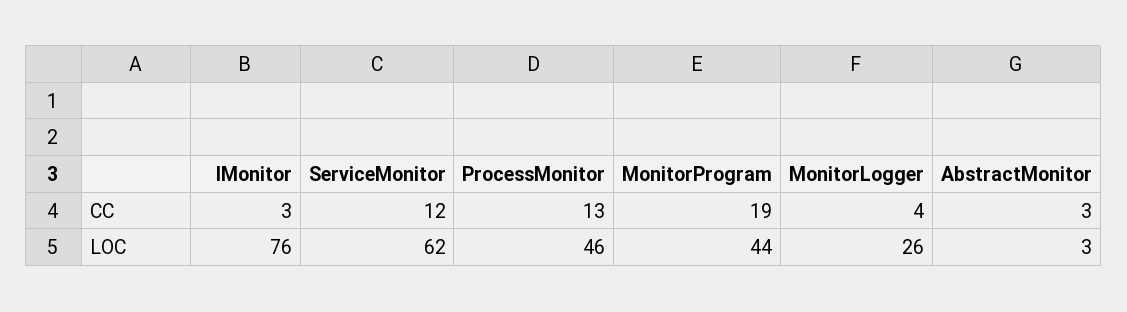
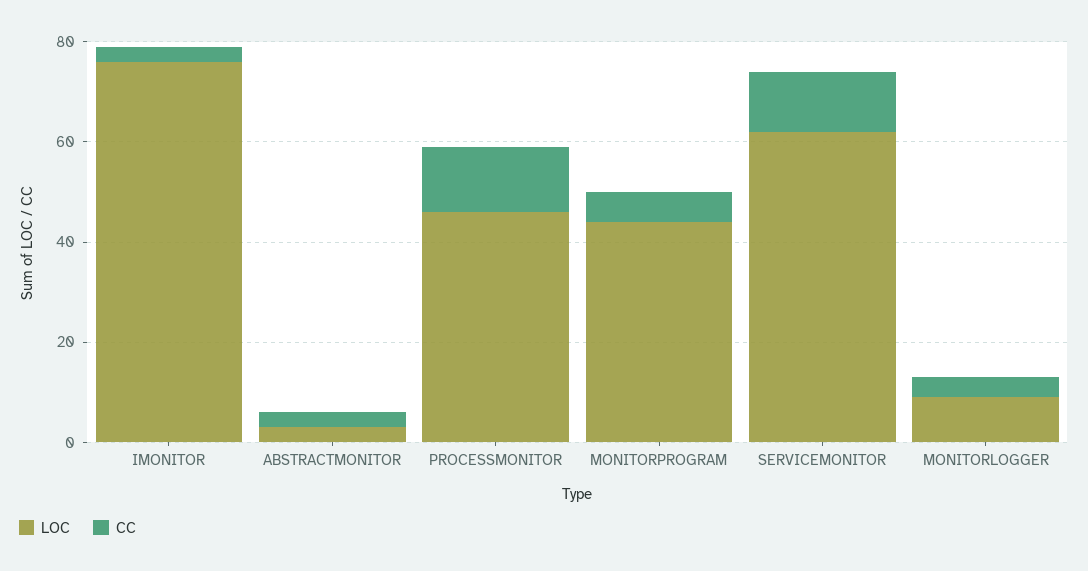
  {
    "CC": {
      "IMonitor": 3,
      "ServiceMonitor": 12,
      "ProcessMonitor": 13,
-     "MonitorProgram": 19,
+     "MonitorProgram": 5,
      "MonitorLogger": 4,
      "AbstractMonitor": 3
    },
    "LOC": {
      "IMonitor": 76,
      "ServiceMonitor": 62,
      "ProcessMonitor": 46,
      "MonitorProgram": 44,
-     "MonitorLogger": 26,
+     "MonitorLogger": 10,
      "AbstractMonitor": 3
    }
  }

